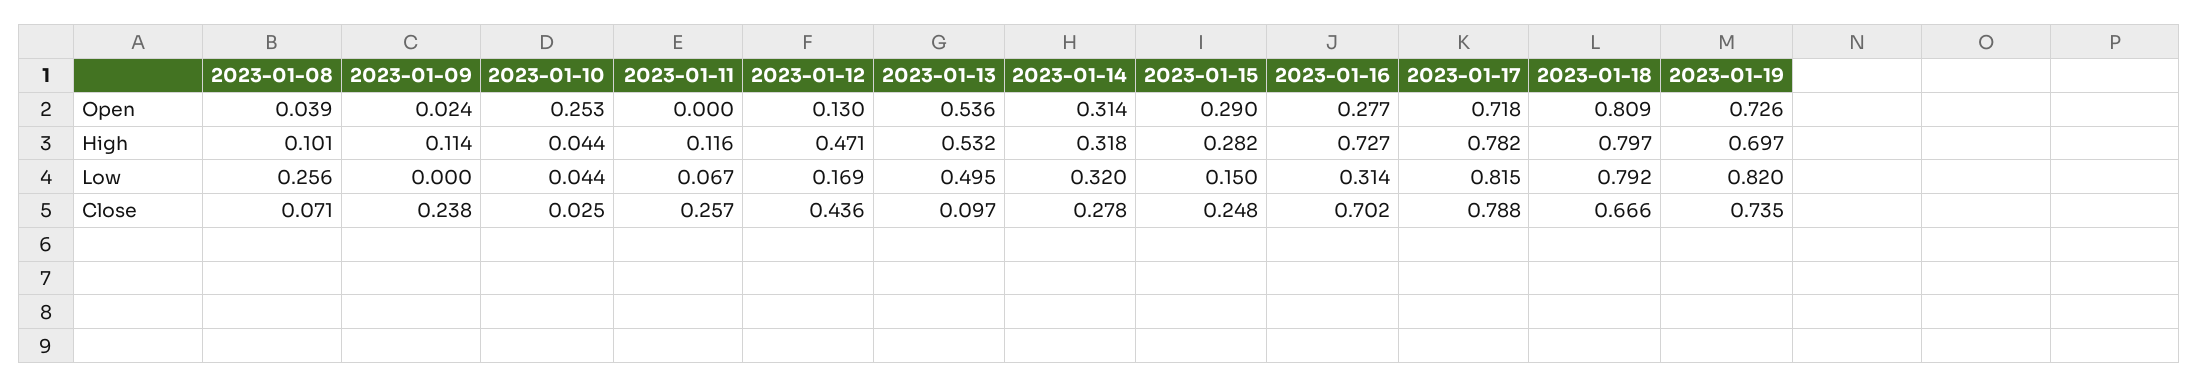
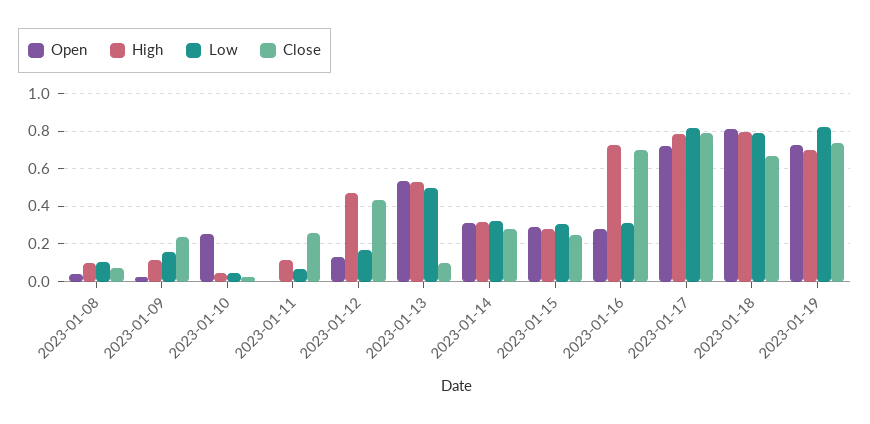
  {
    "Open": {
      "2023-01-08": 0.039,
      "2023-01-09": 0.024,
      "2023-01-10": 0.253,
      "2023-01-11": 0,
      "2023-01-12": 0.13,
      "2023-01-13": 0.536,
      "2023-01-14": 0.314,
      "2023-01-15": 0.29,
      "2023-01-16": 0.277,
      "2023-01-17": 0.718,
      "2023-01-18": 0.809,
      "2023-01-19": 0.726
    },
    "High": {
      "2023-01-08": 0.101,
      "2023-01-09": 0.114,
      "2023-01-10": 0.044,
      "2023-01-11": 0.116,
      "2023-01-12": 0.471,
      "2023-01-13": 0.532,
      "2023-01-14": 0.318,
      "2023-01-15": 0.282,
      "2023-01-16": 0.727,
      "2023-01-17": 0.782,
      "2023-01-18": 0.797,
      "2023-01-19": 0.697
    },
    "Low": {
-     "2023-01-08": 0.256,
+     "2023-01-08": 0.1,
-     "2023-01-09": 0,
+     "2023-01-09": 0.15,
      "2023-01-10": 0.044,
      "2023-01-11": 0.067,
      "2023-01-12": 0.169,
      "2023-01-13": 0.495,
      "2023-01-14": 0.32,
-     "2023-01-15": 0.15,
+     "2023-01-15": 0.3,
      "2023-01-16": 0.314,
      "2023-01-17": 0.815,
      "2023-01-18": 0.792,
      "2023-01-19": 0.82
    },
    "Close": {
      "2023-01-08": 0.071,
      "2023-01-09": 0.238,
      "2023-01-10": 0.025,
      "2023-01-11": 0.257,
      "2023-01-12": 0.436,
      "2023-01-13": 0.097,
      "2023-01-14": 0.278,
      "2023-01-15": 0.248,
      "2023-01-16": 0.702,
      "2023-01-17": 0.788,
      "2023-01-18": 0.666,
      "2023-01-19": 0.735
    }
  }

